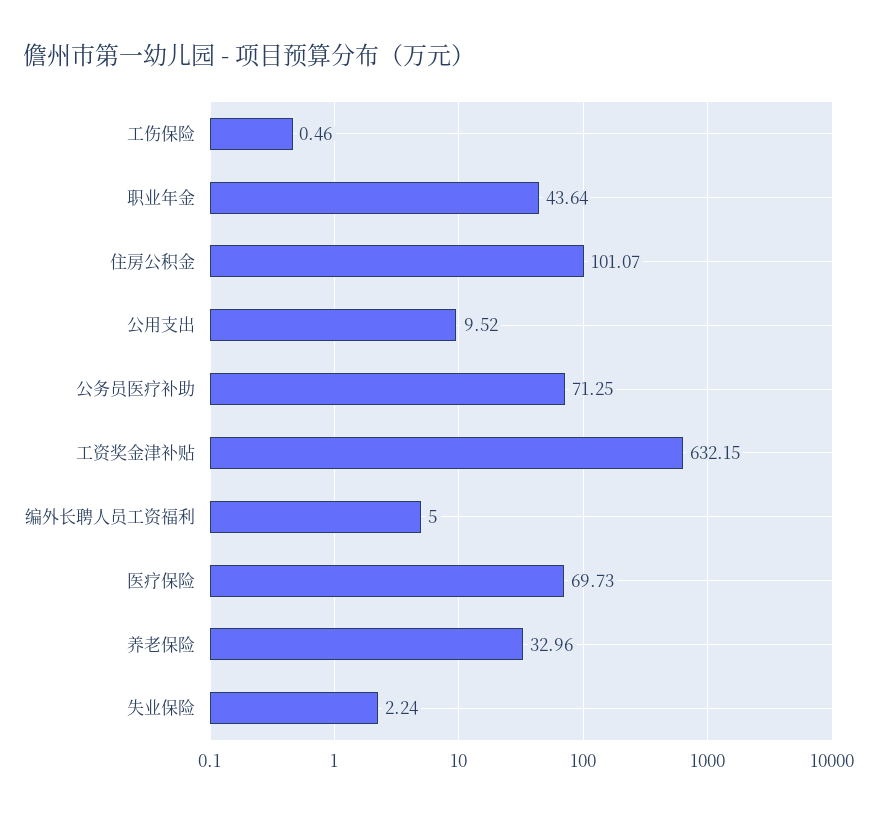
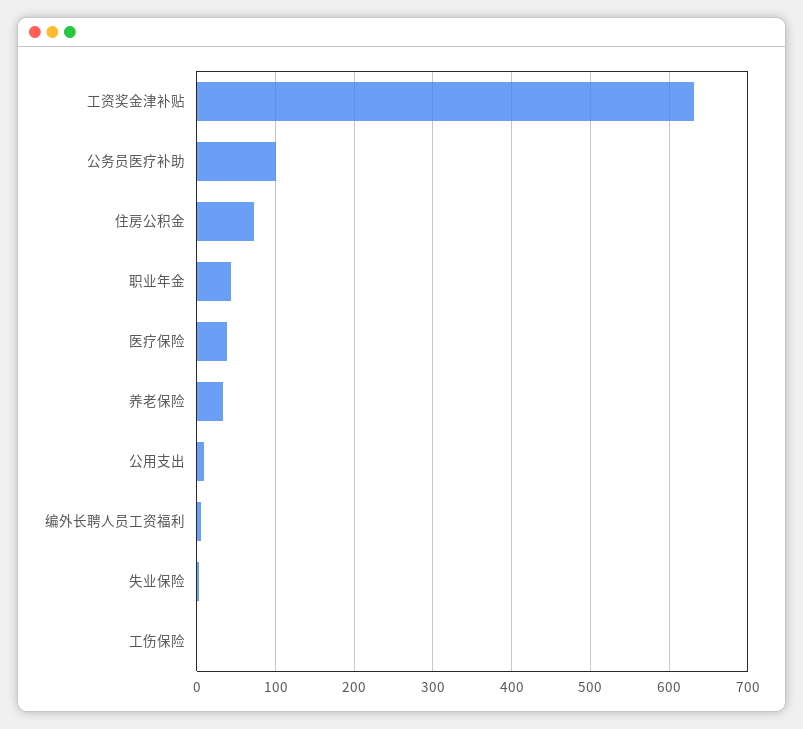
  {
    "工伤保险": 0.46,
    "职业年金": 43.64,
-   "住房公积金": 101.07,
+   "住房公积金": 70,
    "公用支出": 9.52,
-   "公务员医疗补助": 71.25,
+   "公务员医疗补助": 100,
    "工资奖金津补贴": 632.15,
    "编外长聘人员工资福利": 5,
-   "医疗保险": 69.73,
+   "医疗保险": 40,
    "养老保险": 32.96,
    "失业保险": 2.24
  }

